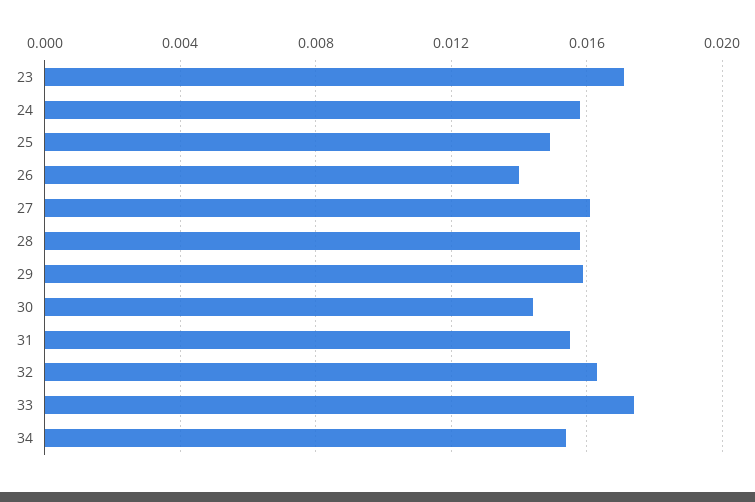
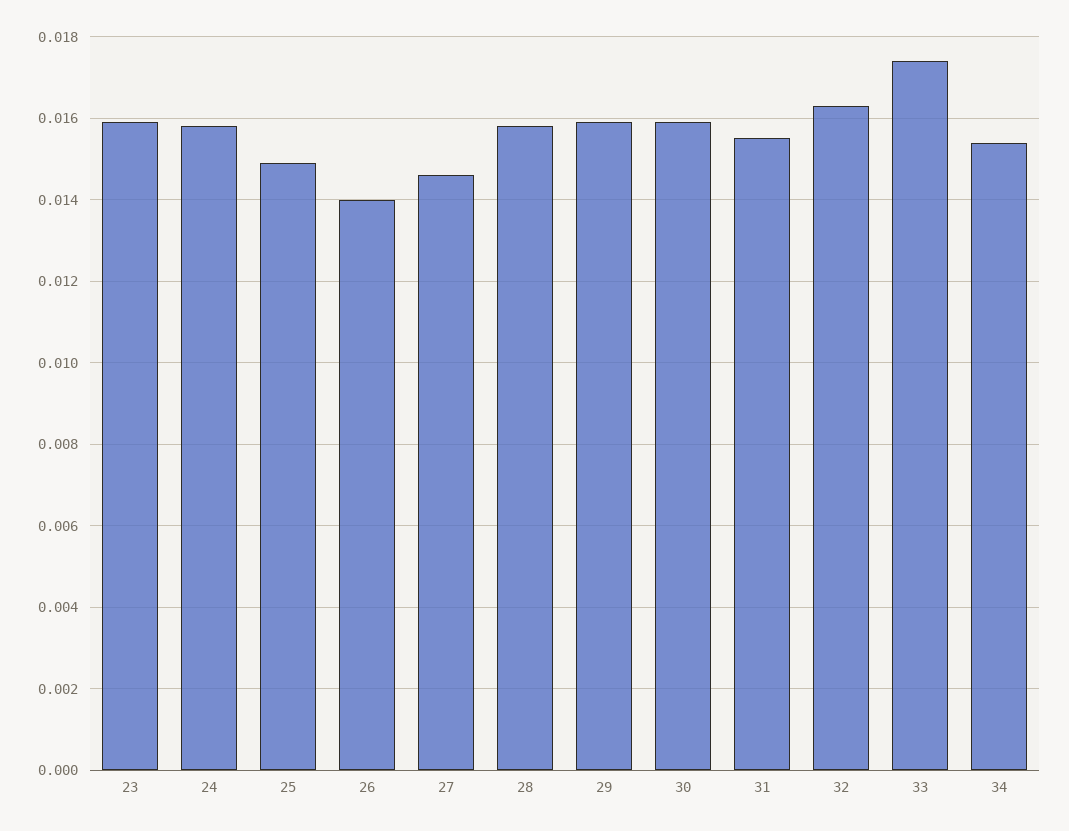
  {
-   "23": 0.017,
+   "23": 0.016,
    "24": 0.016,
    "25": 0.015,
    "26": 0.014,
-   "27": 0.016,
+   "27": 0.0145,
    "28": 0.016,
    "29": 0.016,
-   "30": 0.0145,
+   "30": 0.016,
    "31": 0.0155,
    "32": 0.0165,
    "33": 0.0175,
    "34": 0.0155
  }

